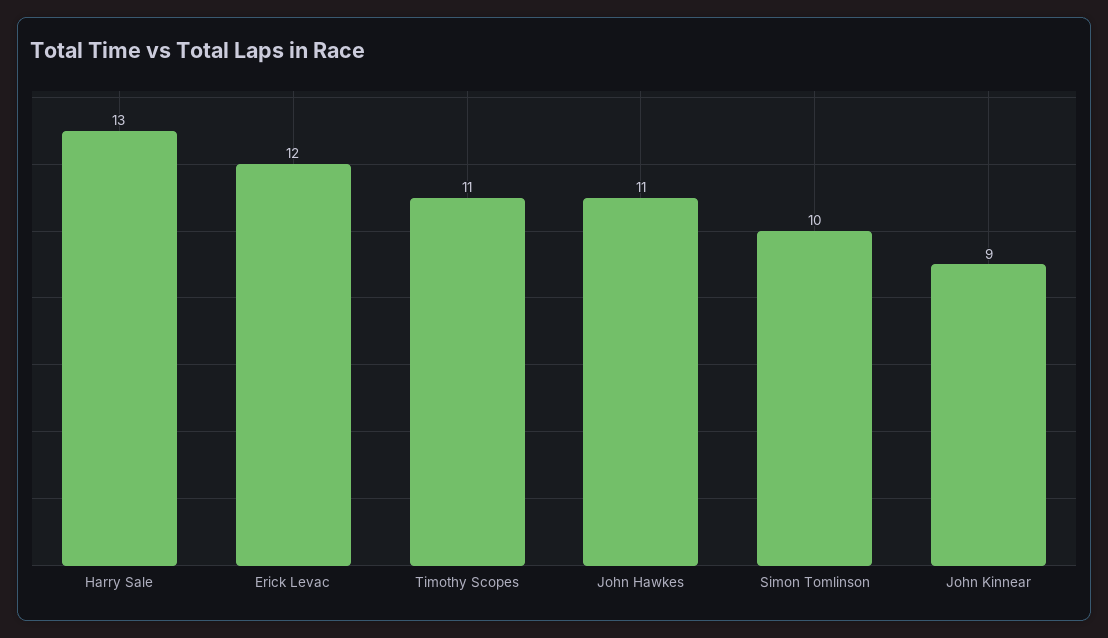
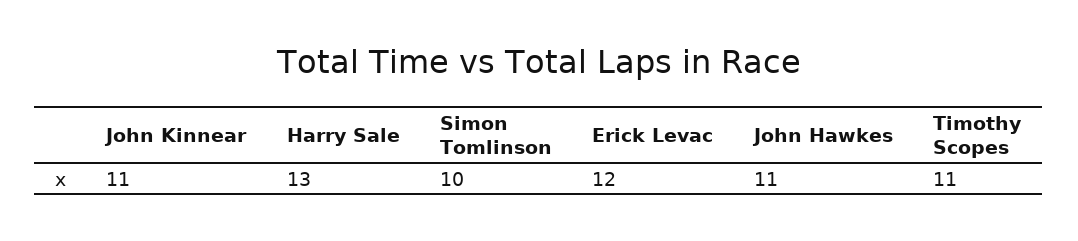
  {
    "Harry Sale": 13,
    "Erick Levac": 12,
    "Timothy Scopes": 11,
    "John Hawkes": 11,
    "Simon Tomlinson": 10,
-   "John Kinnear": 9
+   "John Kinnear": 11
  }

